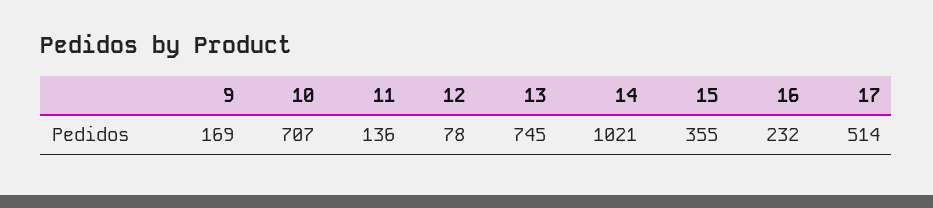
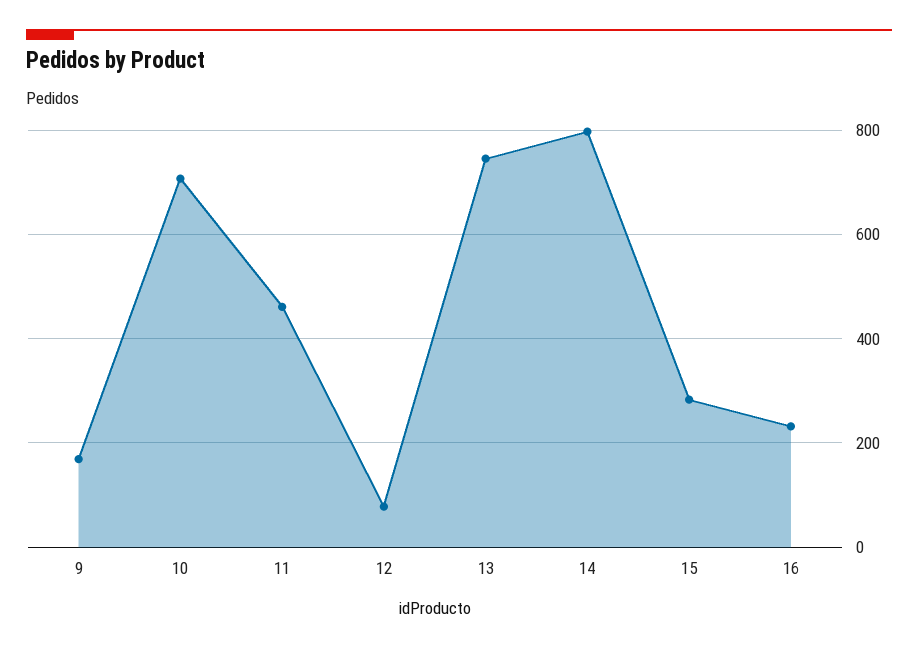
  {
    "9": 169,
    "10": 707,
-   "11": 136,
+   "11": 460,
    "12": 78,
    "13": 745,
-   "14": 1021,
+   "14": 800,
-   "15": 355,
+   "15": 280,
-   "16": 232,
+   "16": 232
-   "17": 514
  }

